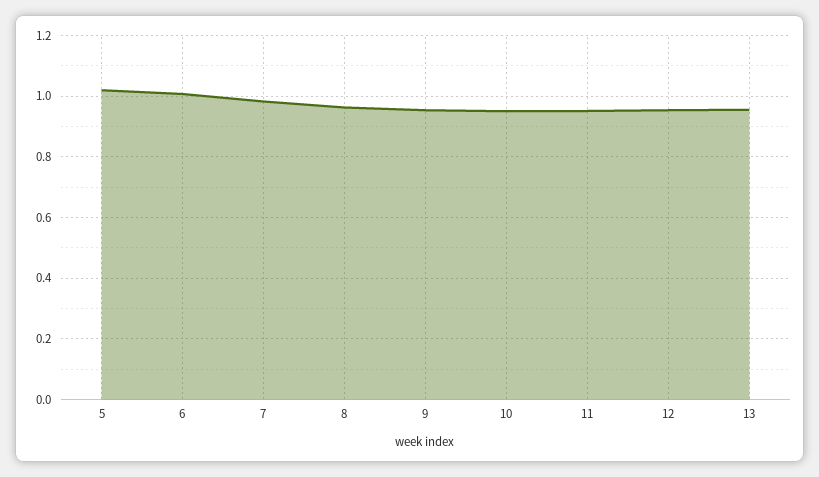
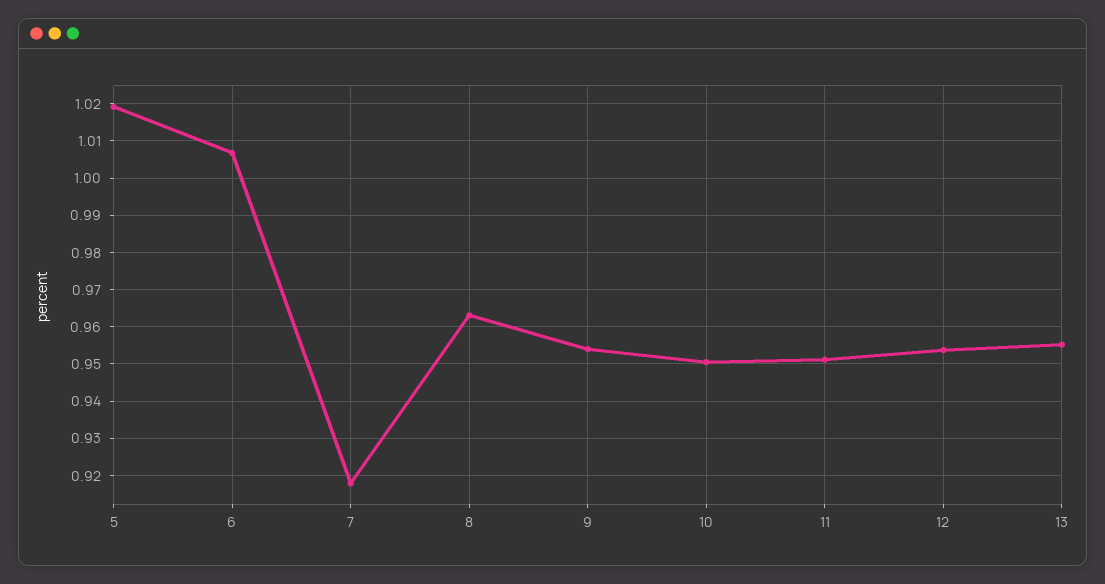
  {
    "5": 1.02,
    "6": 1.006,
-   "7": 0.98,
+   "7": 0.918,
    "8": 0.964,
    "9": 0.954,
    "10": 0.95,
    "11": 0.952,
    "12": 0.954,
    "13": 0.956
  }

